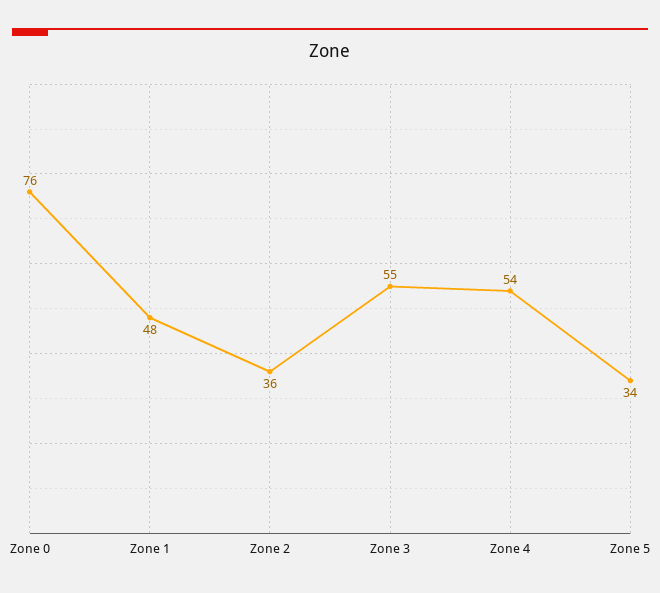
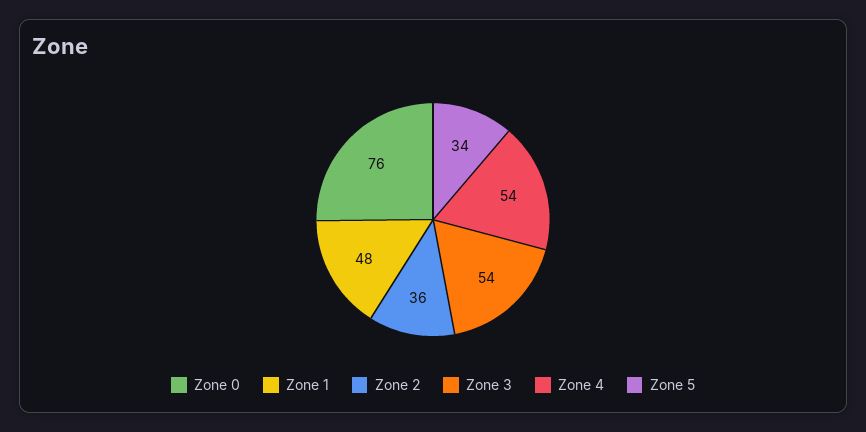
  {
    "Zone 0": 76,
    "Zone 1": 48,
    "Zone 2": 36,
-   "Zone 3": 55,
+   "Zone 3": 54,
    "Zone 4": 54,
    "Zone 5": 34
  }

